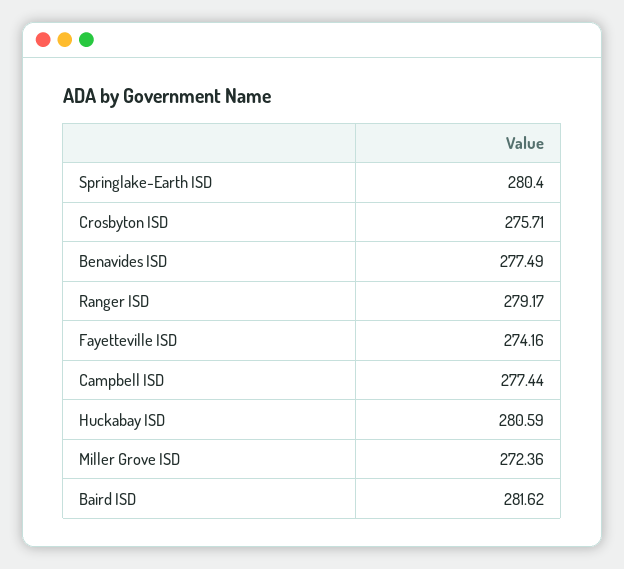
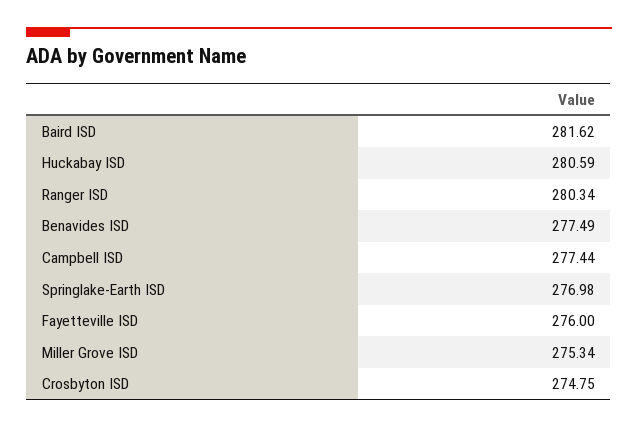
  {
-   "Springlake-Earth ISD": 280.4,
+   "Springlake-Earth ISD": 276.98,
-   "Crosbyton ISD": 275.71,
+   "Crosbyton ISD": 274.75,
    "Benavides ISD": 277.49,
-   "Ranger ISD": 279.17,
+   "Ranger ISD": 280.34,
-   "Fayetteville ISD": 274.16,
+   "Fayetteville ISD": 276,
    "Campbell ISD": 277.44,
    "Huckabay ISD": 280.59,
-   "Miller Grove ISD": 272.36,
+   "Miller Grove ISD": 275.34,
    "Baird ISD": 281.62
  }

